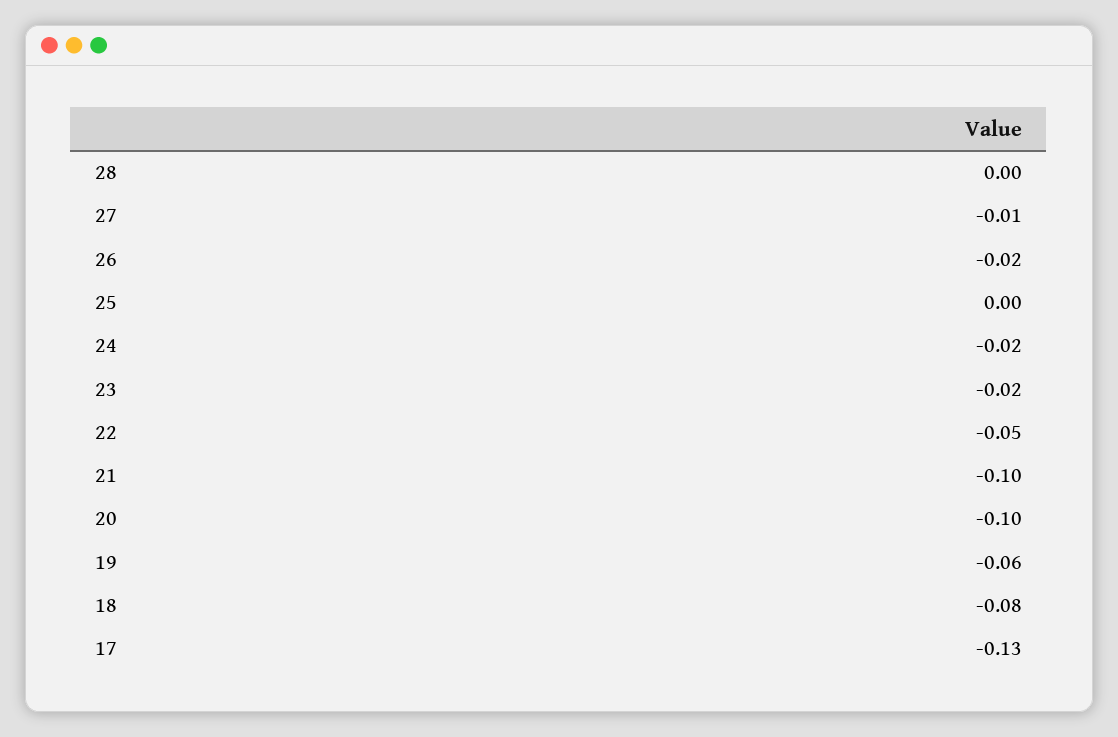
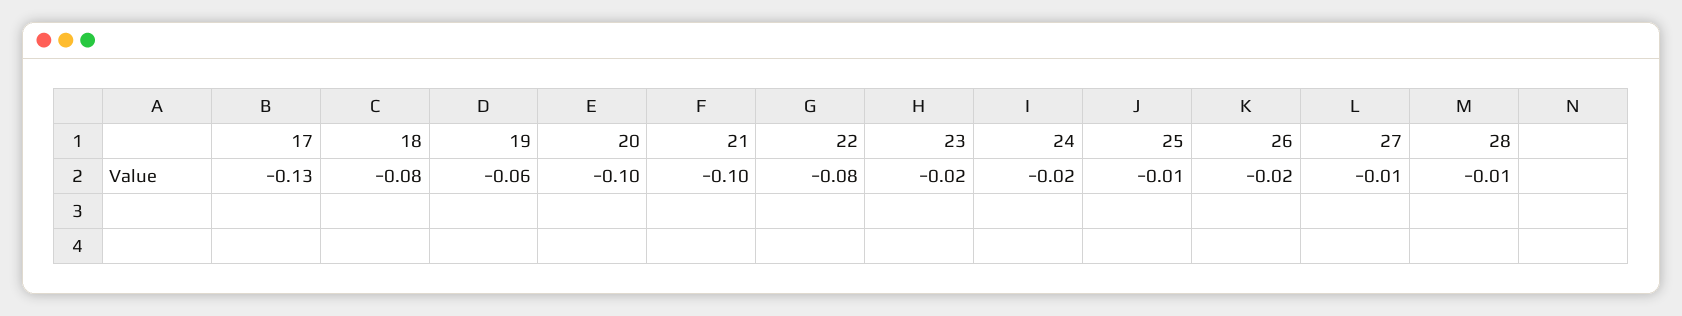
  {
-   "28": 0,
+   "28": -0.01,
    "27": -0.01,
    "26": -0.02,
-   "25": 0,
+   "25": -0.01,
    "24": -0.02,
    "23": -0.02,
-   "22": -0.05,
+   "22": -0.08,
    "21": -0.1,
    "20": -0.1,
    "19": -0.06,
    "18": -0.08,
    "17": -0.13
  }

